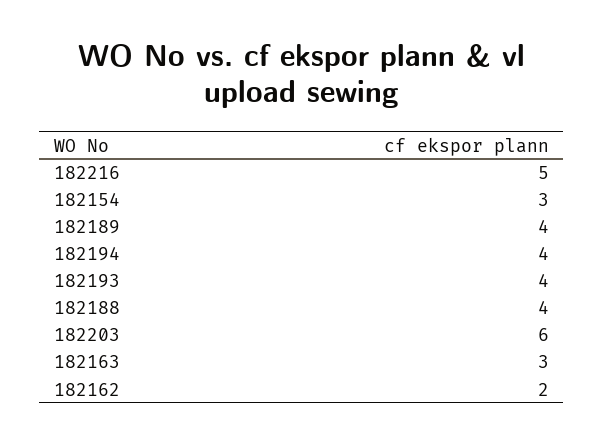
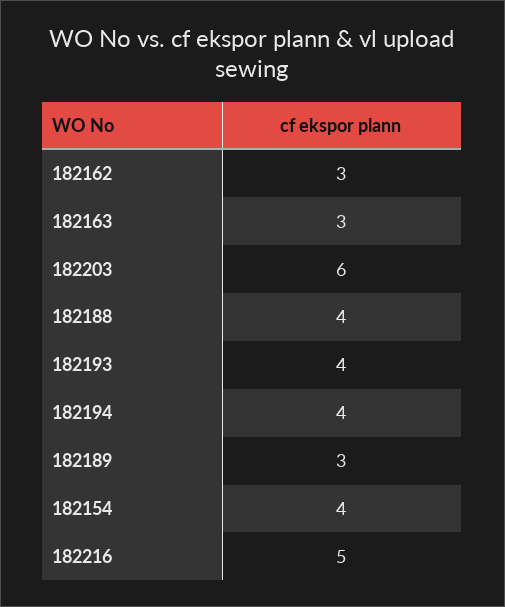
  {
    "182216": 5,
-   "182154": 3,
+   "182154": 4,
-   "182189": 4,
+   "182189": 3,
    "182194": 4,
    "182193": 4,
    "182188": 4,
    "182203": 6,
    "182163": 3,
-   "182162": 2
+   "182162": 3
  }

